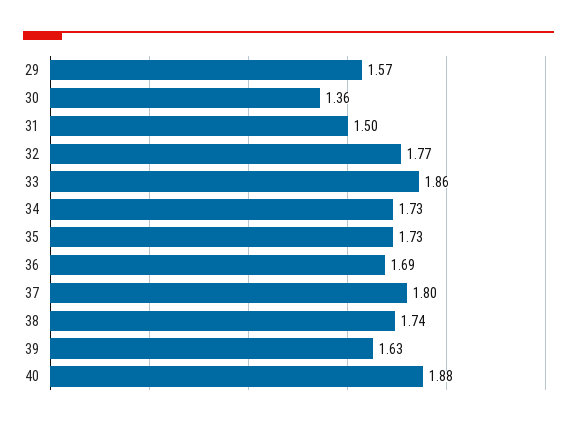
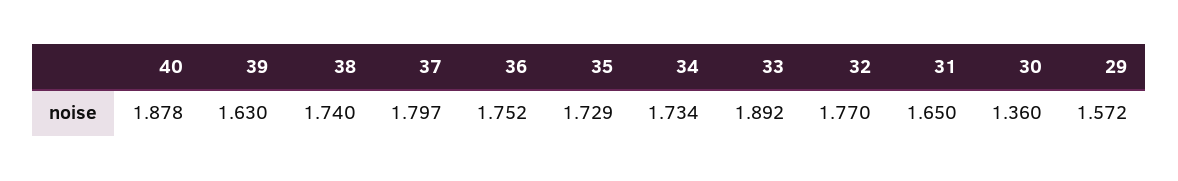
  {
    "29": 1.572,
    "30": 1.36,
-   "31": 1.5,
+   "31": 1.65,
    "32": 1.77,
-   "33": 1.86,
+   "33": 1.892,
    "34": 1.734,
    "35": 1.729,
-   "36": 1.69,
+   "36": 1.752,
    "37": 1.797,
    "38": 1.74,
    "39": 1.63,
    "40": 1.878
  }

